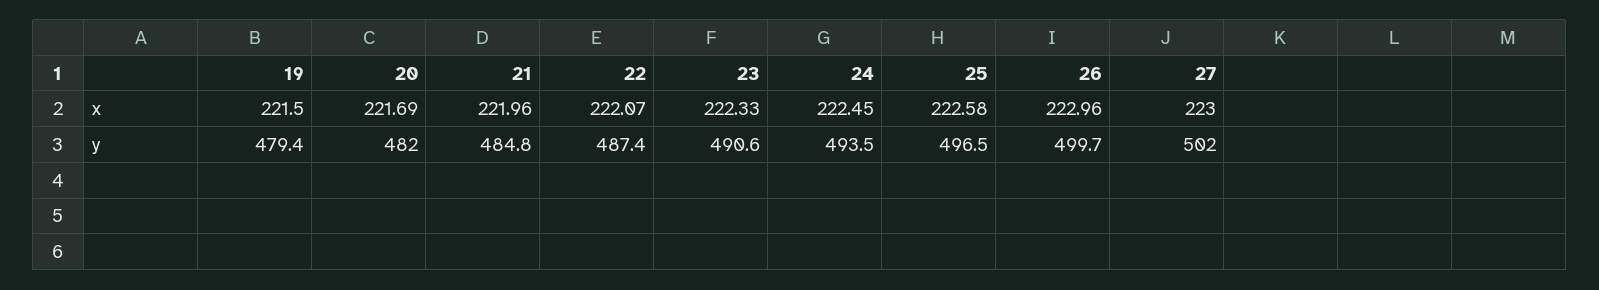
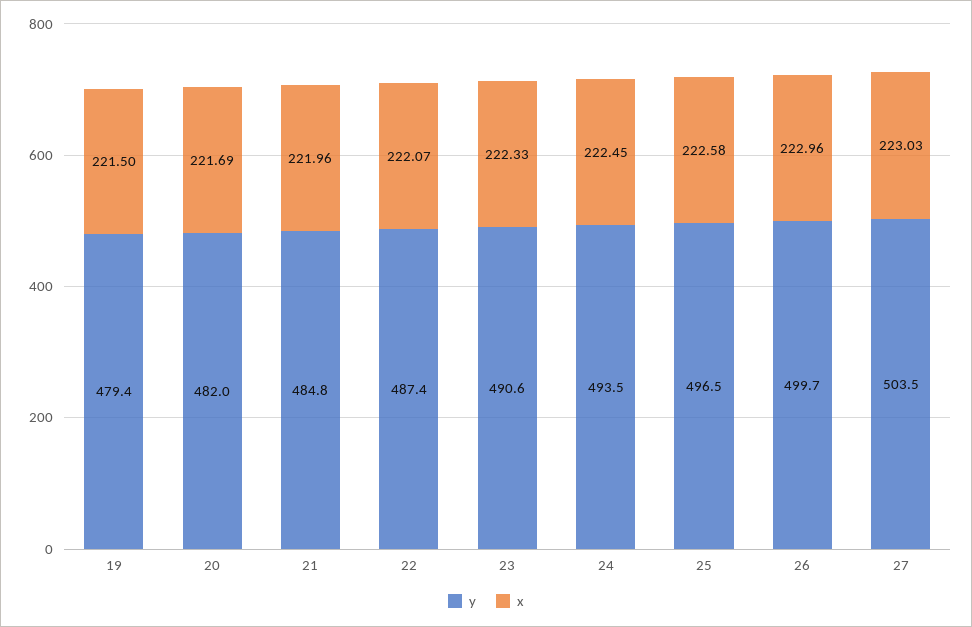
  {
    "x": {
      "19": 221.5,
      "20": 221.69,
      "21": 221.96,
      "22": 222.07,
      "23": 222.33,
      "24": 222.45,
      "25": 222.58,
      "26": 222.96,
-     "27": 223
+     "27": 223.03
    },
    "y": {
      "19": 479.4,
      "20": 482,
      "21": 484.8,
      "22": 487.4,
      "23": 490.6,
      "24": 493.5,
      "25": 496.5,
      "26": 499.7,
-     "27": 502
+     "27": 503.5
    }
  }

